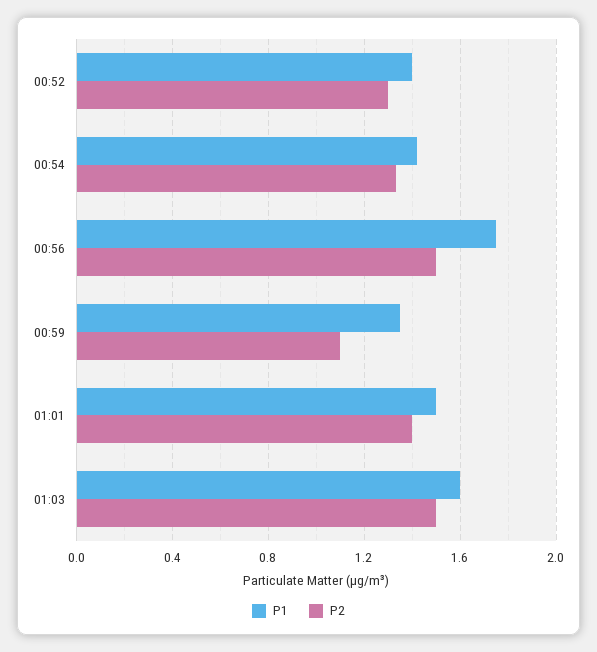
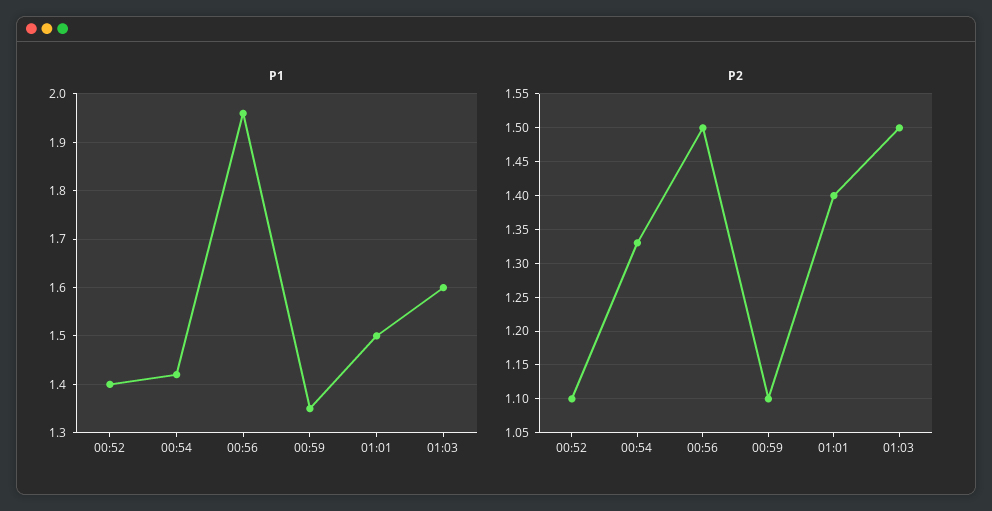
  {
    "P1": {
      "00:52": 1.4,
      "00:54": 1.4,
-     "00:56": 1.75,
+     "00:56": 1.95,
      "00:59": 1.35,
      "01:01": 1.5,
      "01:03": 1.6
    },
    "P2": {
-     "00:52": 1.3,
+     "00:52": 1.1,
      "00:54": 1.33,
      "00:56": 1.5,
      "00:59": 1.1,
      "01:01": 1.4,
      "01:03": 1.5
    }
  }

